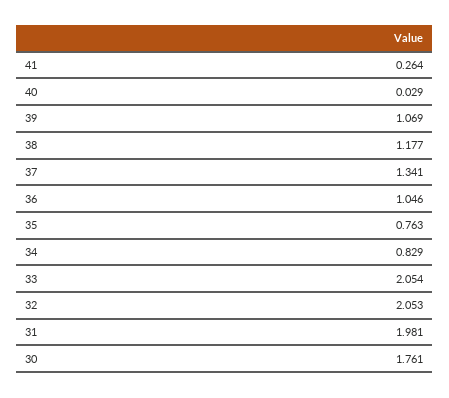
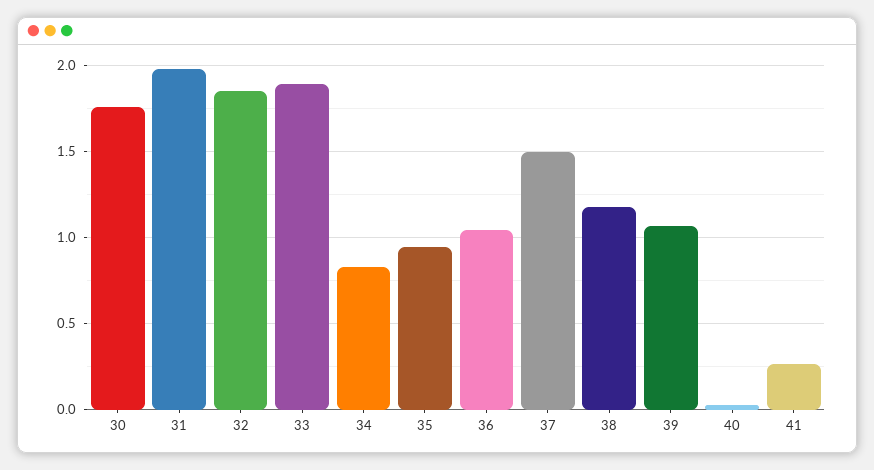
  {
    "41": 0.264,
    "40": 0.029,
    "39": 1.069,
    "38": 1.177,
-   "37": 1.341,
+   "37": 1.5,
    "36": 1.046,
-   "35": 0.763,
+   "35": 0.95,
    "34": 0.829,
-   "33": 2.054,
+   "33": 1.9,
-   "32": 2.053,
+   "32": 1.85,
    "31": 1.981,
    "30": 1.761
  }

